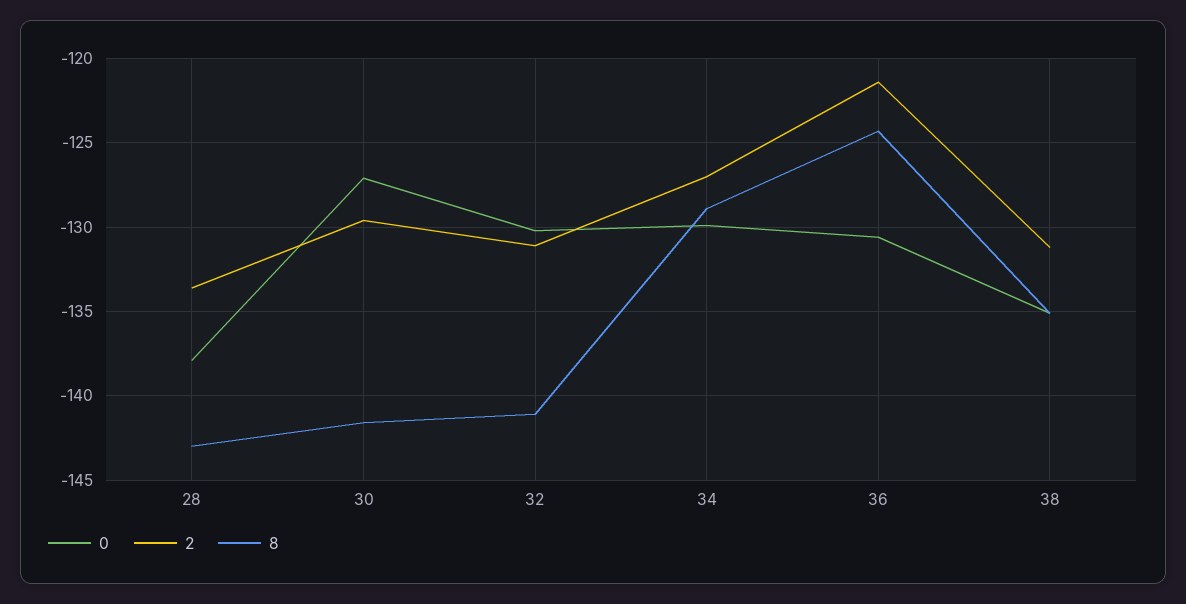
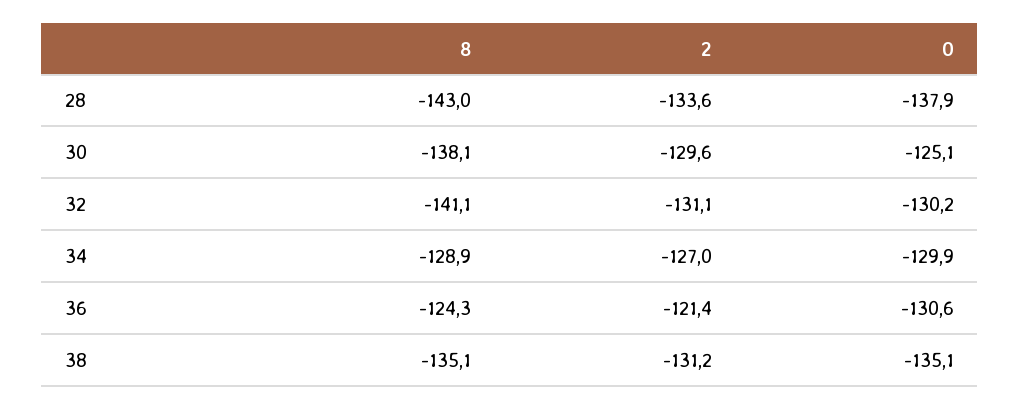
  {
    "0": {
      "28": -137.9,
-     "30": -127,
+     "30": -125.1,
      "32": -130.2,
      "34": -129.9,
      "36": -130.6,
      "38": -135.1
    },
    "2": {
      "28": -133.6,
      "30": -129.6,
      "32": -131.1,
      "34": -127,
      "36": -121.4,
      "38": -131.2
    },
    "8": {
      "28": -143,
-     "30": -141.5,
+     "30": -138.1,
      "32": -141.1,
      "34": -128.9,
      "36": -124.3,
      "38": -135.1
    }
  }

